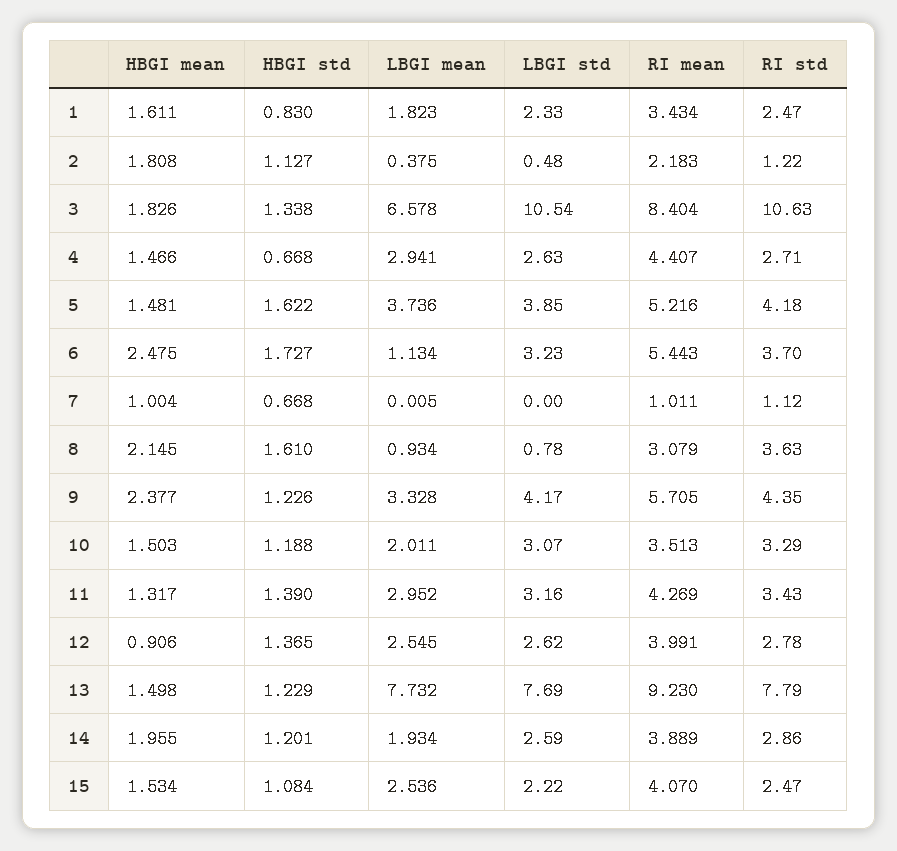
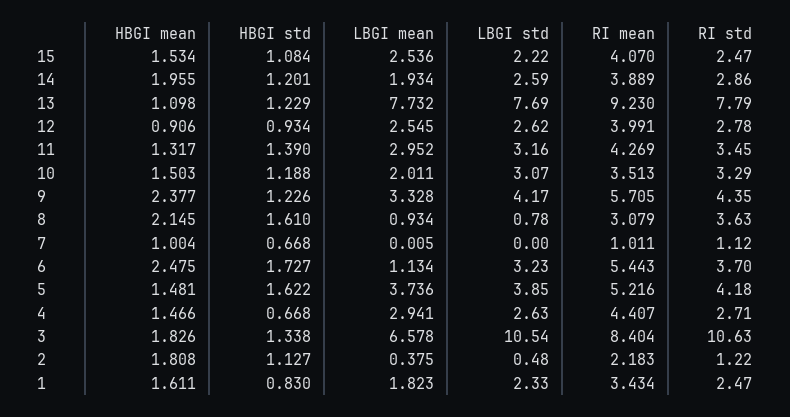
  {
    "HBGI mean": {
      "1": 1.611,
      "2": 1.808,
      "3": 1.826,
      "4": 1.466,
      "5": 1.481,
      "6": 2.475,
      "7": 1.004,
      "8": 2.145,
      "9": 2.377,
      "10": 1.503,
      "11": 1.317,
      "12": 0.906,
-     "13": 1.498,
+     "13": 1.098,
      "14": 1.955,
      "15": 1.534
    },
    "HBGI std": {
      "1": 0.83,
      "2": 1.127,
      "3": 1.338,
      "4": 0.668,
      "5": 1.622,
      "6": 1.727,
      "7": 0.668,
      "8": 1.61,
      "9": 1.226,
      "10": 1.188,
      "11": 1.39,
-     "12": 1.365,
+     "12": 0.934,
      "13": 1.229,
      "14": 1.201,
      "15": 1.084
    },
    "LBGI mean": {
      "1": 1.823,
      "2": 0.375,
      "3": 6.578,
      "4": 2.941,
      "5": 3.736,
      "6": 1.134,
      "7": 0.005,
      "8": 0.934,
      "9": 3.328,
      "10": 2.011,
      "11": 2.952,
      "12": 2.545,
      "13": 7.732,
      "14": 1.934,
      "15": 2.536
    },
    "LBGI std": {
      "1": 2.33,
      "2": 0.48,
      "3": 10.54,
      "4": 2.63,
      "5": 3.85,
      "6": 3.23,
      "7": 0,
      "8": 0.78,
      "9": 4.17,
      "10": 3.07,
      "11": 3.16,
      "12": 2.62,
      "13": 7.69,
      "14": 2.59,
      "15": 2.22
    },
    "RI mean": {
      "1": 3.434,
      "2": 2.183,
      "3": 8.404,
      "4": 4.407,
      "5": 5.216,
      "6": 5.443,
      "7": 1.011,
      "8": 3.079,
      "9": 5.705,
      "10": 3.513,
      "11": 4.269,
      "12": 3.991,
      "13": 9.23,
      "14": 3.889,
      "15": 4.07
    },
    "RI std": {
      "1": 2.47,
      "2": 1.22,
      "3": 10.63,
      "4": 2.71,
      "5": 4.18,
      "6": 3.7,
      "7": 1.12,
      "8": 3.63,
      "9": 4.35,
      "10": 3.29,
-     "11": 3.43,
+     "11": 3.45,
      "12": 2.78,
      "13": 7.79,
      "14": 2.86,
      "15": 2.47
    }
  }

